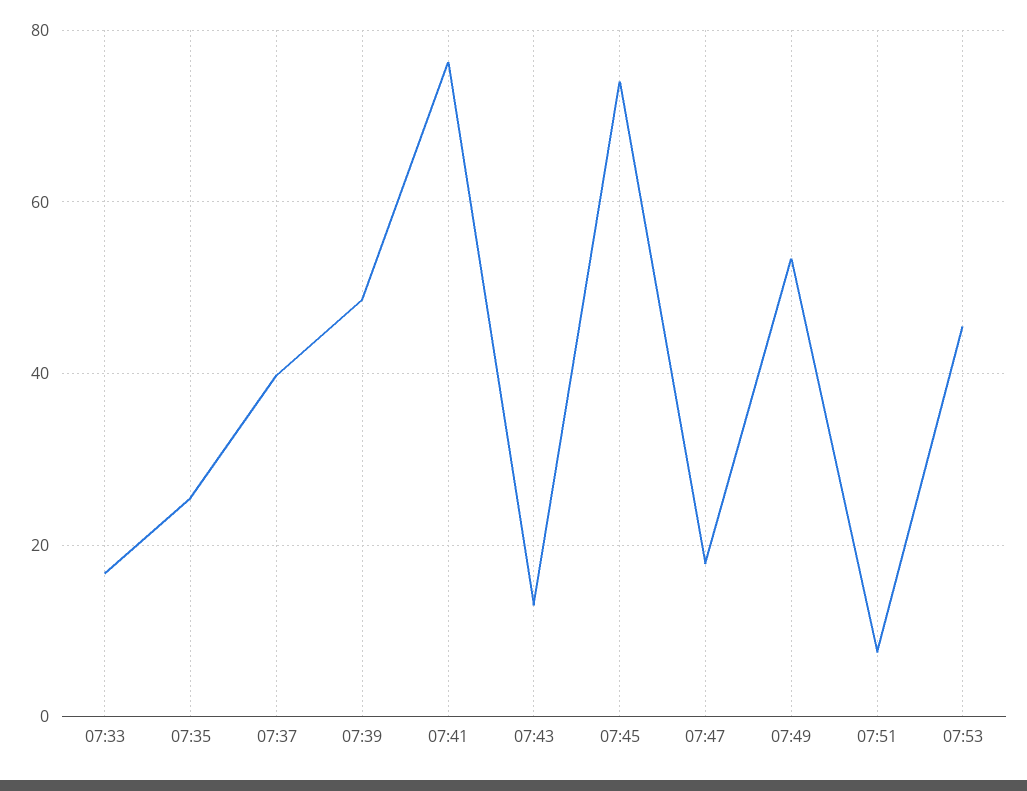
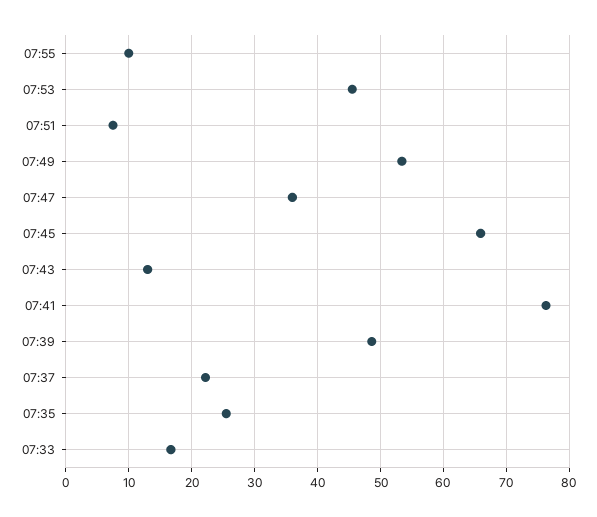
  {
    "07:33": 17,
    "07:35": 26,
-   "07:37": 40,
+   "07:37": 22,
    "07:39": 49,
    "07:41": 76,
    "07:43": 13,
-   "07:45": 74,
+   "07:45": 66,
-   "07:47": 18,
+   "07:47": 36,
    "07:49": 53,
    "07:51": 8,
-   "07:53": 46
+   "07:53": 46,
+   "07:55": 10
  }

